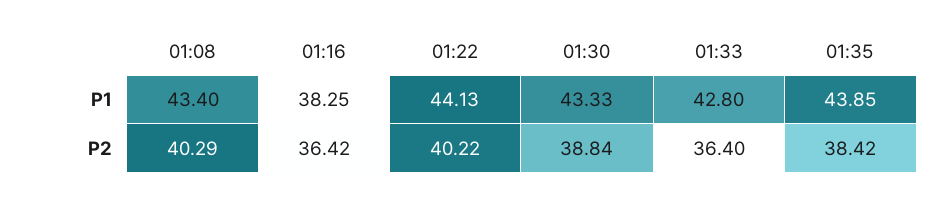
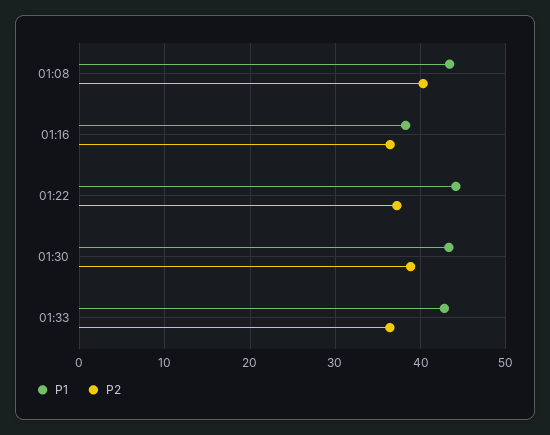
  {
    "P1": {
      "01:08": 43.4,
      "01:16": 38.25,
      "01:22": 44.13,
      "01:30": 43.33,
-     "01:33": 42.8,
+     "01:33": 42.8
-     "01:35": 43.85
    },
    "P2": {
      "01:08": 40.29,
      "01:16": 36.42,
-     "01:22": 40.22,
+     "01:22": 37,
      "01:30": 38.84,
-     "01:33": 36.4,
+     "01:33": 36.4
-     "01:35": 38.42
    }
  }

